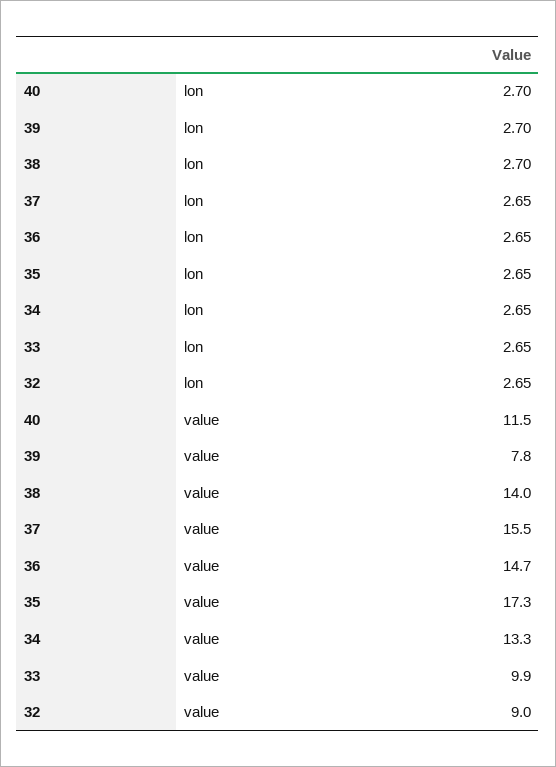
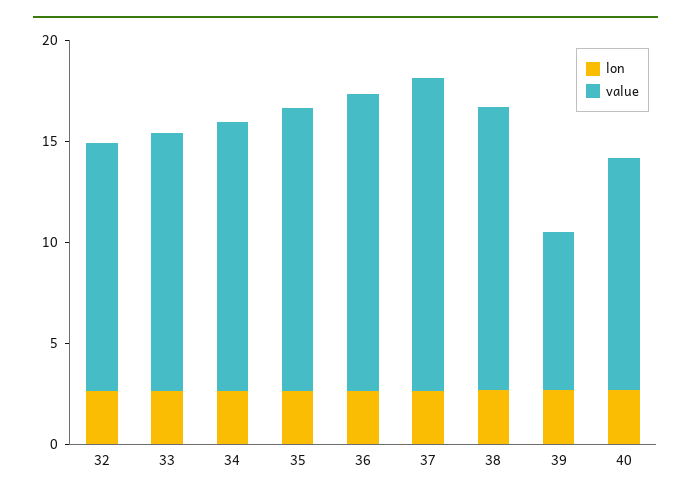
  {
    "lon": {
      "40": 2.7,
      "39": 2.7,
      "38": 2.7,
      "37": 2.65,
      "36": 2.65,
      "35": 2.65,
      "34": 2.65,
      "33": 2.65,
      "32": 2.65
    },
    "value": {
      "40": 11.5,
      "39": 7.8,
      "38": 14,
      "37": 15.5,
      "36": 14.7,
-     "35": 17.3,
+     "35": 14,
      "34": 13.3,
-     "33": 9.9,
+     "33": 13,
-     "32": 9
+     "32": 12
    }
  }

